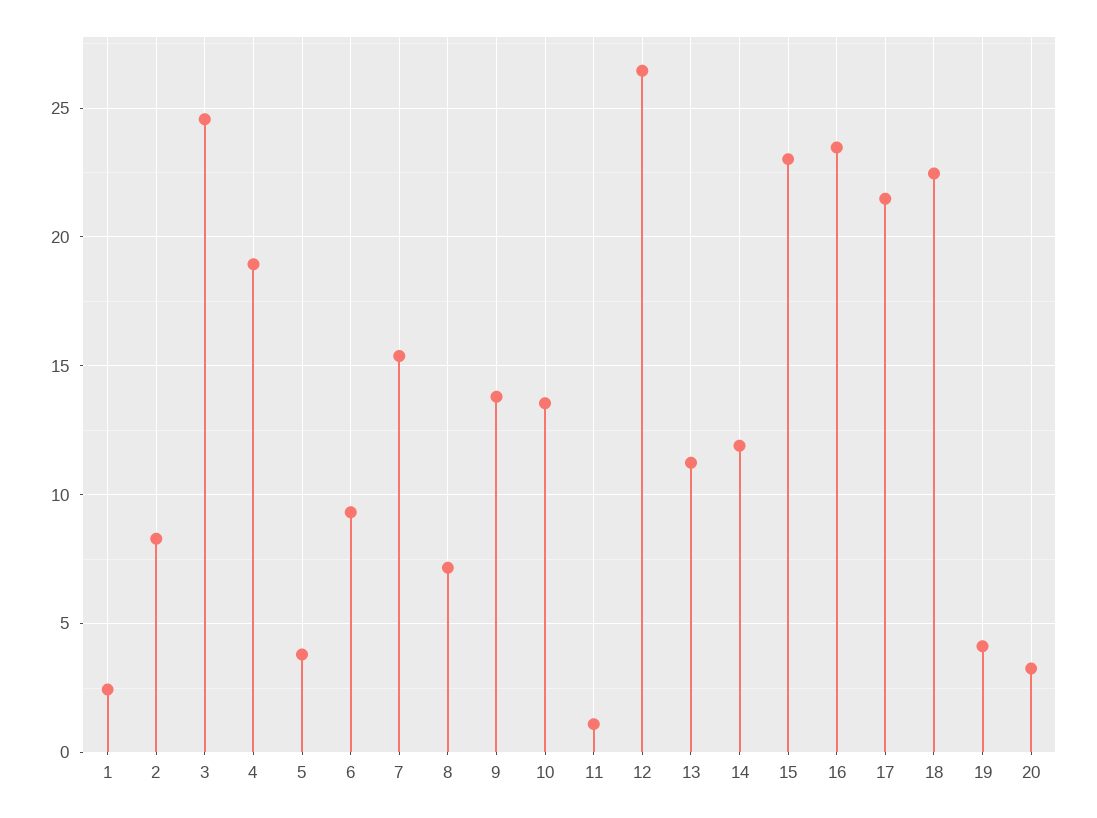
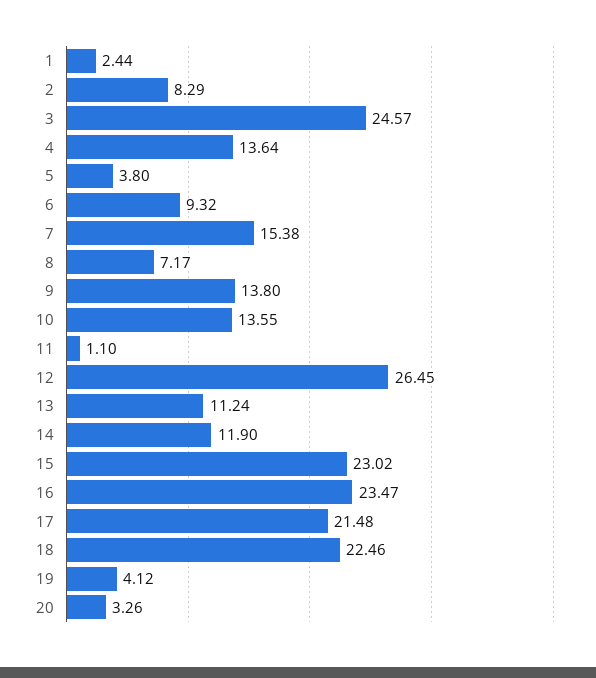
  {
    "1": 2.44,
    "2": 8.29,
    "3": 24.57,
-   "4": 19,
+   "4": 13.64,
    "5": 3.8,
    "6": 9.32,
    "7": 15.38,
    "8": 7.17,
    "9": 13.8,
    "10": 13.55,
    "11": 1.1,
    "12": 26.45,
    "13": 11.24,
    "14": 11.9,
    "15": 23.02,
    "16": 23.47,
    "17": 21.48,
    "18": 22.46,
    "19": 4.12,
    "20": 3.26
  }

